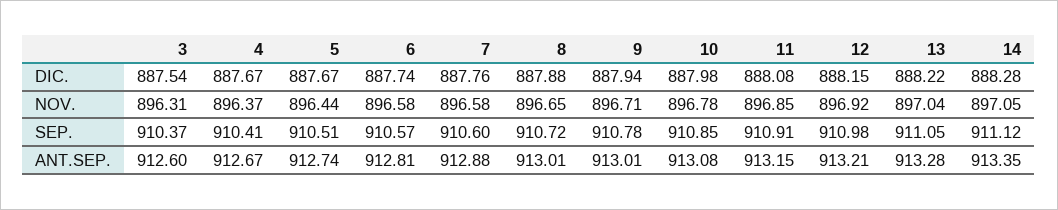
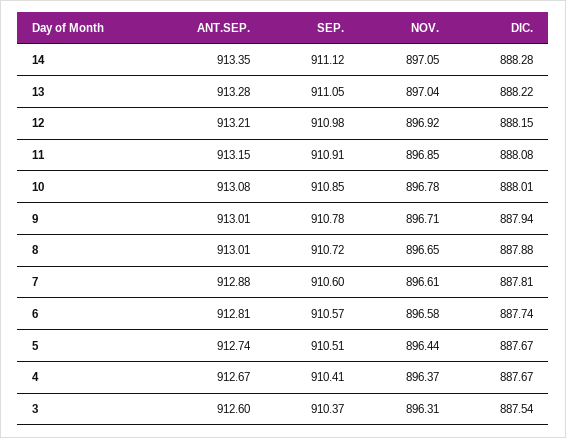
  {
    "3": {
      "DIC.": 887.54,
      "NOV.": 896.31,
      "SEP.": 910.37,
      "ANT.SEP.": 912.6
    },
    "4": {
      "DIC.": 887.67,
      "NOV.": 896.37,
      "SEP.": 910.41,
      "ANT.SEP.": 912.67
    },
    "5": {
      "DIC.": 887.67,
      "NOV.": 896.44,
      "SEP.": 910.51,
      "ANT.SEP.": 912.74
    },
    "6": {
      "DIC.": 887.74,
      "NOV.": 896.58,
      "SEP.": 910.57,
      "ANT.SEP.": 912.81
    },
    "7": {
-     "DIC.": 887.76,
+     "DIC.": 887.81,
-     "NOV.": 896.58,
+     "NOV.": 896.61,
      "SEP.": 910.6,
      "ANT.SEP.": 912.88
    },
    "8": {
      "DIC.": 887.88,
      "NOV.": 896.65,
      "SEP.": 910.72,
      "ANT.SEP.": 913.01
    },
    "9": {
      "DIC.": 887.94,
      "NOV.": 896.71,
      "SEP.": 910.78,
      "ANT.SEP.": 913.01
    },
    "10": {
-     "DIC.": 887.98,
+     "DIC.": 888.01,
      "NOV.": 896.78,
      "SEP.": 910.85,
      "ANT.SEP.": 913.08
    },
    "11": {
      "DIC.": 888.08,
      "NOV.": 896.85,
      "SEP.": 910.91,
      "ANT.SEP.": 913.15
    },
    "12": {
      "DIC.": 888.15,
      "NOV.": 896.92,
      "SEP.": 910.98,
      "ANT.SEP.": 913.21
    },
    "13": {
      "DIC.": 888.22,
      "NOV.": 897.04,
      "SEP.": 911.05,
      "ANT.SEP.": 913.28
    },
    "14": {
      "DIC.": 888.28,
      "NOV.": 897.05,
      "SEP.": 911.12,
      "ANT.SEP.": 913.35
    }
  }

